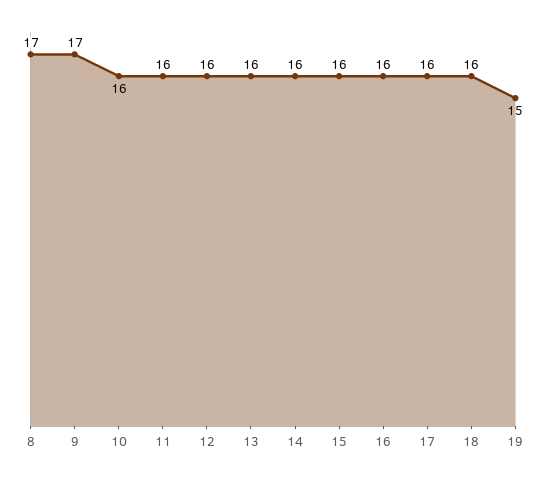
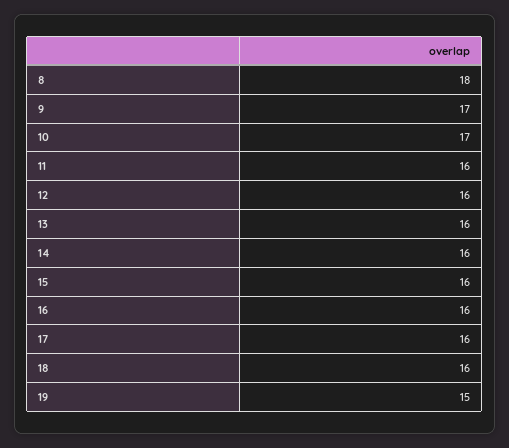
  {
-   "8": 17,
+   "8": 18,
    "9": 17,
-   "10": 16,
+   "10": 17,
    "11": 16,
    "12": 16,
    "13": 16,
    "14": 16,
    "15": 16,
    "16": 16,
    "17": 16,
    "18": 16,
    "19": 15
  }

